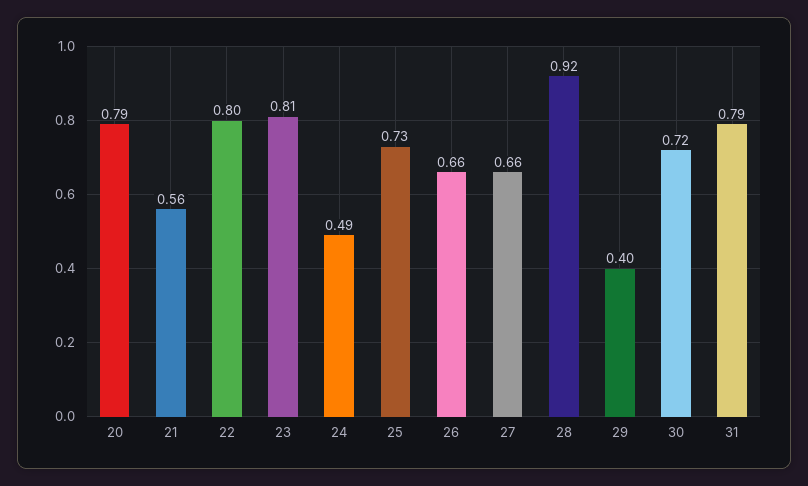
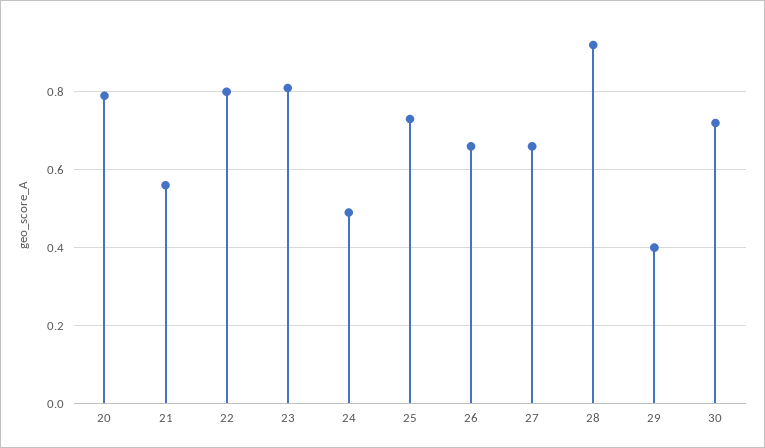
  {
    "20": 0.79,
    "21": 0.56,
    "22": 0.8,
    "23": 0.81,
    "24": 0.49,
    "25": 0.73,
    "26": 0.66,
    "27": 0.66,
    "28": 0.92,
    "29": 0.4,
-   "30": 0.72,
+   "30": 0.72
-   "31": 0.79
  }

